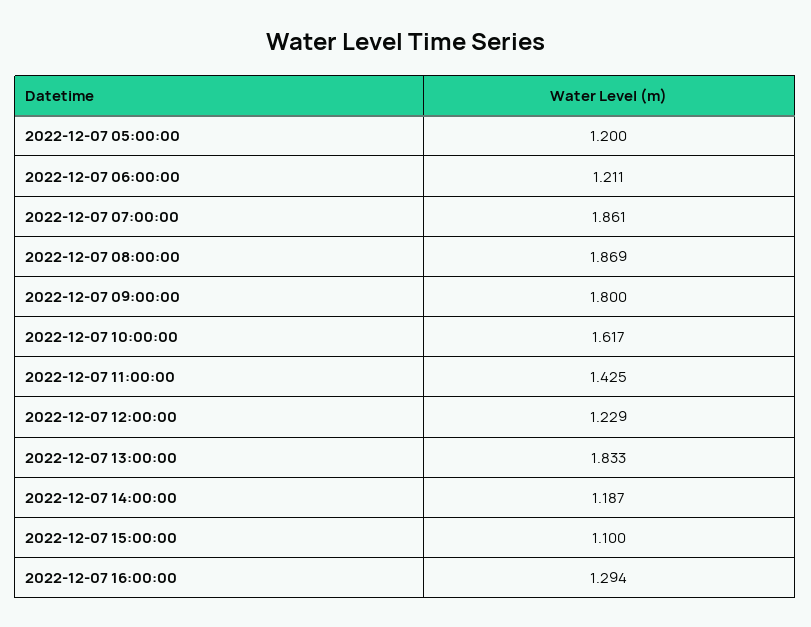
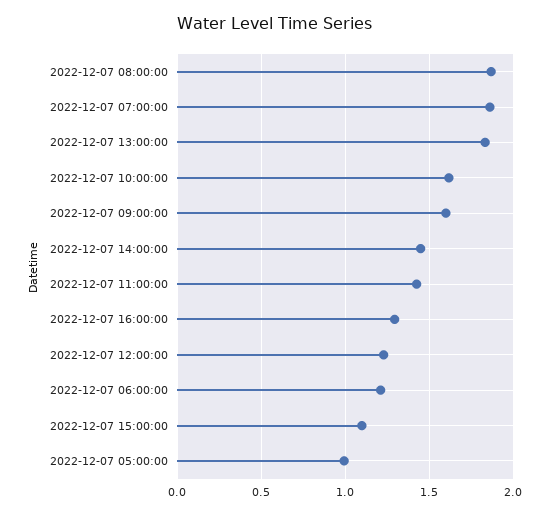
  {
-   "2022-12-07 05:00:00": 1.2,
+   "2022-12-07 05:00:00": 1,
    "2022-12-07 06:00:00": 1.211,
    "2022-12-07 07:00:00": 1.861,
    "2022-12-07 08:00:00": 1.869,
-   "2022-12-07 09:00:00": 1.8,
+   "2022-12-07 09:00:00": 1.6,
    "2022-12-07 10:00:00": 1.617,
    "2022-12-07 11:00:00": 1.425,
    "2022-12-07 12:00:00": 1.229,
    "2022-12-07 13:00:00": 1.833,
-   "2022-12-07 14:00:00": 1.187,
+   "2022-12-07 14:00:00": 1.45,
    "2022-12-07 15:00:00": 1.1,
    "2022-12-07 16:00:00": 1.294
  }

